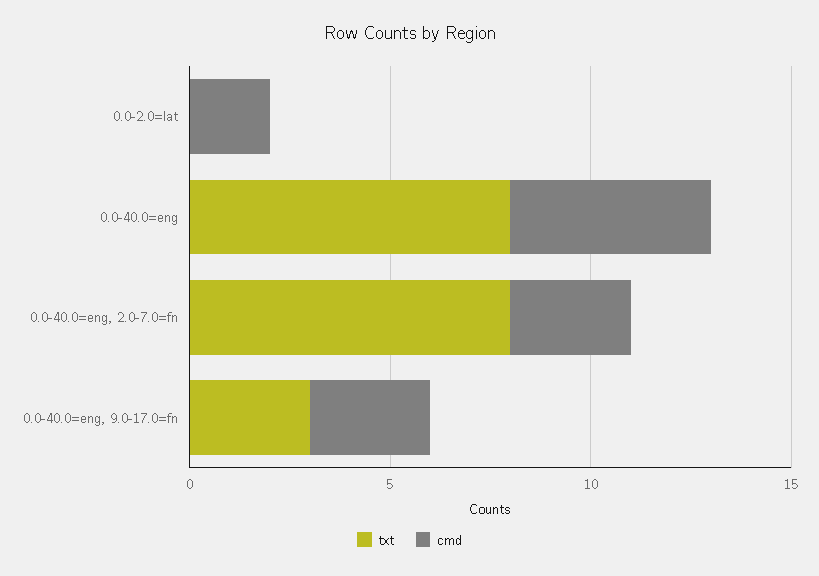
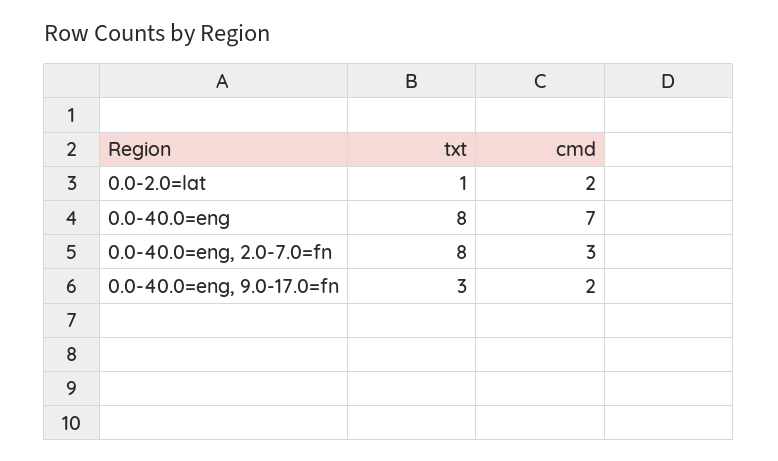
  {
    "txt": {
-     "0.0-2.0=lat": 0,
+     "0.0-2.0=lat": 1,
      "0.0-40.0=eng": 8,
      "0.0-40.0=eng, 2.0-7.0=fn": 8,
      "0.0-40.0=eng, 9.0-17.0=fn": 3
    },
    "cmd": {
      "0.0-2.0=lat": 2,
-     "0.0-40.0=eng": 5,
+     "0.0-40.0=eng": 7,
      "0.0-40.0=eng, 2.0-7.0=fn": 3,
-     "0.0-40.0=eng, 9.0-17.0=fn": 3
+     "0.0-40.0=eng, 9.0-17.0=fn": 2
    }
  }

